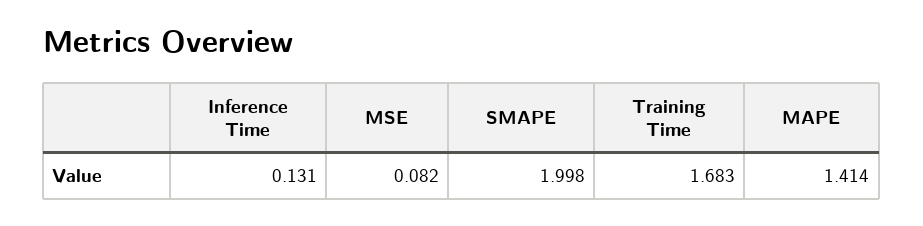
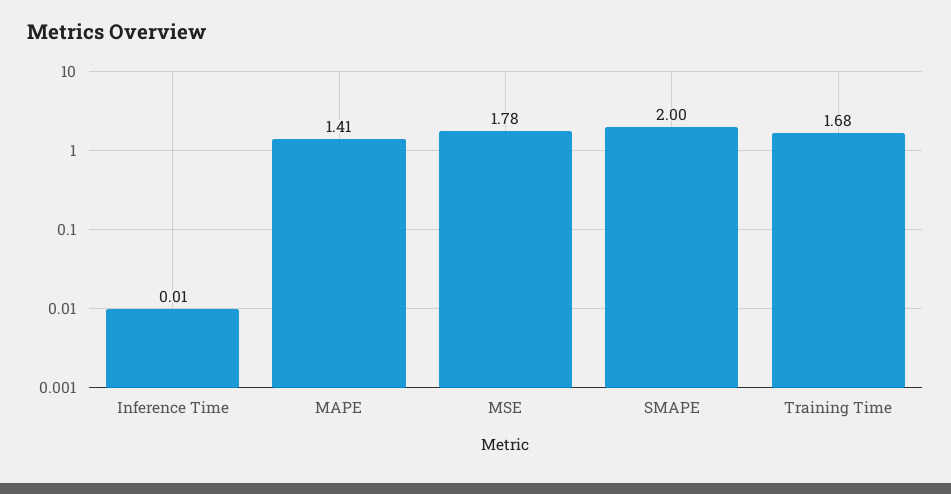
  {
-   "Inference Time": 0.131,
+   "Inference Time": 0.01,
-   "MSE": 0.082,
+   "MSE": 1.78,
    "SMAPE": 1.998,
    "Training Time": 1.683,
    "MAPE": 1.414
  }

